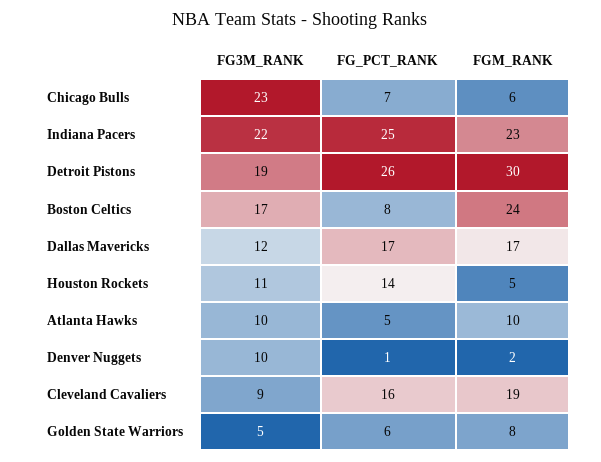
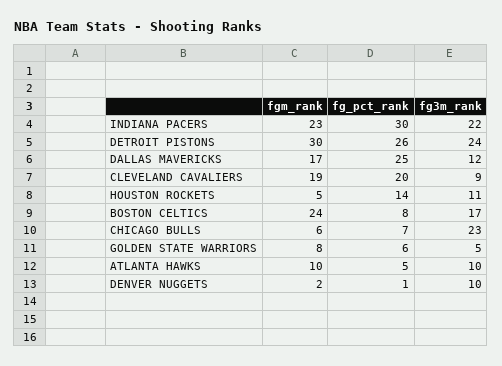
  {
    "FG3M_RANK": {
      "Chicago Bulls": 23,
      "Indiana Pacers": 22,
-     "Detroit Pistons": 19,
+     "Detroit Pistons": 24,
      "Boston Celtics": 17,
      "Dallas Mavericks": 12,
      "Houston Rockets": 11,
      "Atlanta Hawks": 10,
      "Denver Nuggets": 10,
      "Cleveland Cavaliers": 9,
      "Golden State Warriors": 5
    },
    "FG_PCT_RANK": {
      "Chicago Bulls": 7,
-     "Indiana Pacers": 25,
+     "Indiana Pacers": 30,
      "Detroit Pistons": 26,
      "Boston Celtics": 8,
-     "Dallas Mavericks": 17,
+     "Dallas Mavericks": 25,
      "Houston Rockets": 14,
      "Atlanta Hawks": 5,
      "Denver Nuggets": 1,
-     "Cleveland Cavaliers": 16,
+     "Cleveland Cavaliers": 20,
      "Golden State Warriors": 6
    },
    "FGM_RANK": {
      "Chicago Bulls": 6,
      "Indiana Pacers": 23,
      "Detroit Pistons": 30,
      "Boston Celtics": 24,
      "Dallas Mavericks": 17,
      "Houston Rockets": 5,
      "Atlanta Hawks": 10,
      "Denver Nuggets": 2,
      "Cleveland Cavaliers": 19,
      "Golden State Warriors": 8
    }
  }

